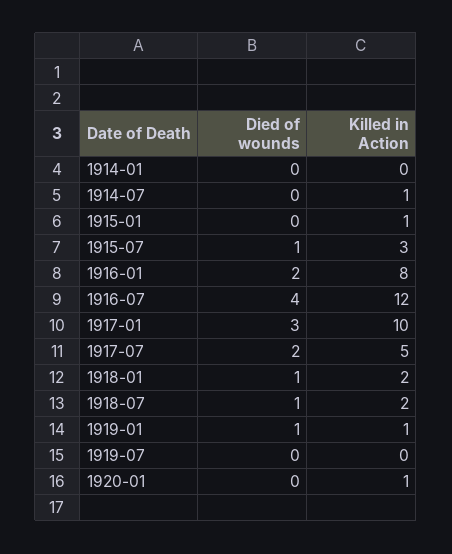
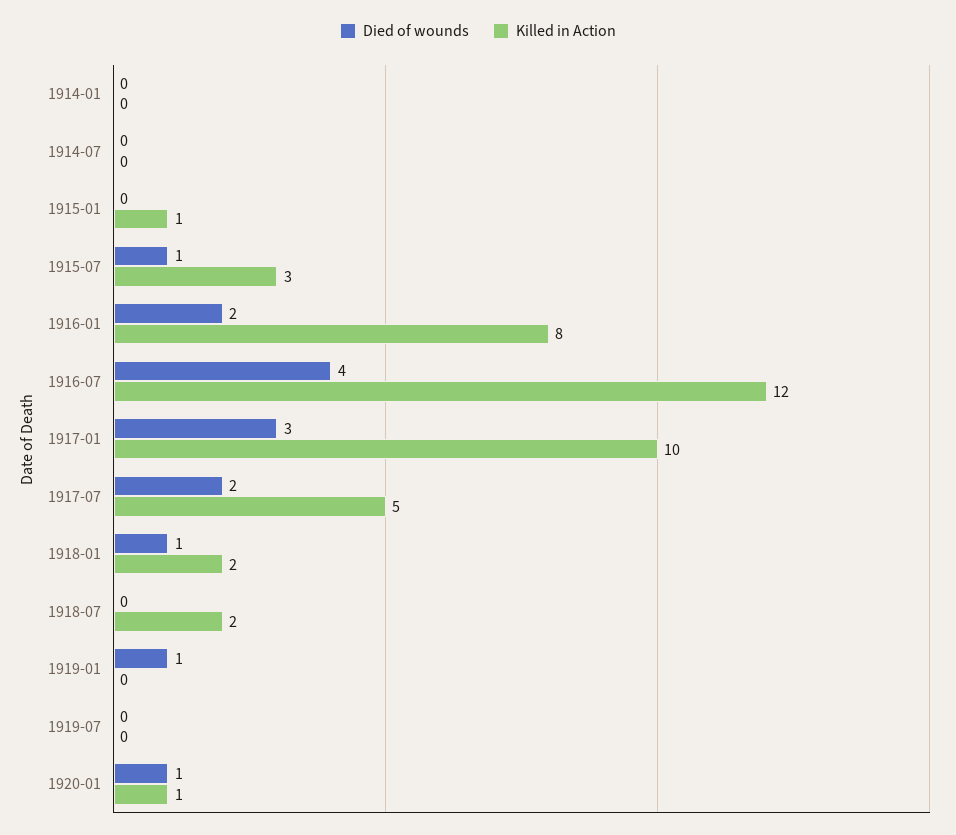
  {
    "Died of wounds": {
      "1914-01": 0,
      "1914-07": 0,
      "1915-01": 0,
      "1915-07": 1,
      "1916-01": 2,
      "1916-07": 4,
      "1917-01": 3,
      "1917-07": 2,
      "1918-01": 1,
-     "1918-07": 1,
+     "1918-07": 0,
      "1919-01": 1,
      "1919-07": 0,
-     "1920-01": 0
+     "1920-01": 1
    },
    "Killed in Action": {
      "1914-01": 0,
-     "1914-07": 1,
+     "1914-07": 0,
      "1915-01": 1,
      "1915-07": 3,
      "1916-01": 8,
      "1916-07": 12,
      "1917-01": 10,
      "1917-07": 5,
      "1918-01": 2,
      "1918-07": 2,
-     "1919-01": 1,
+     "1919-01": 0,
      "1919-07": 0,
      "1920-01": 1
    }
  }

